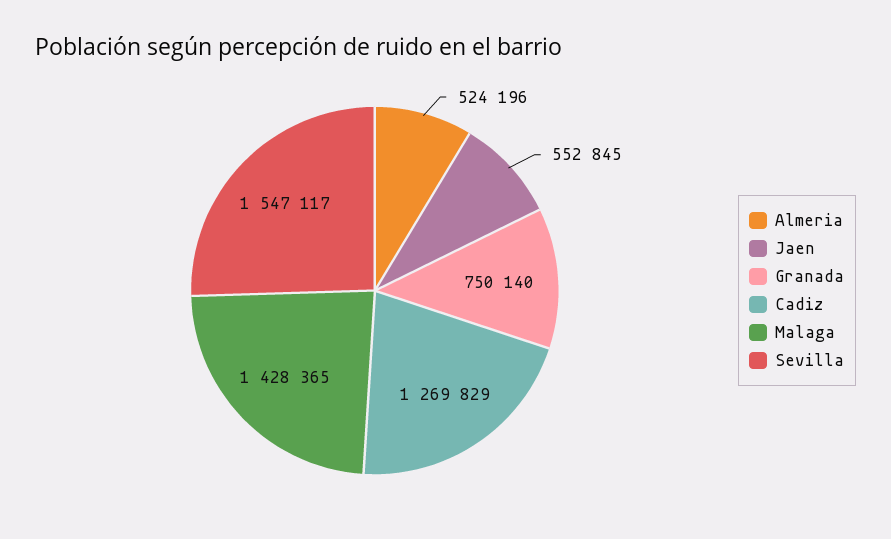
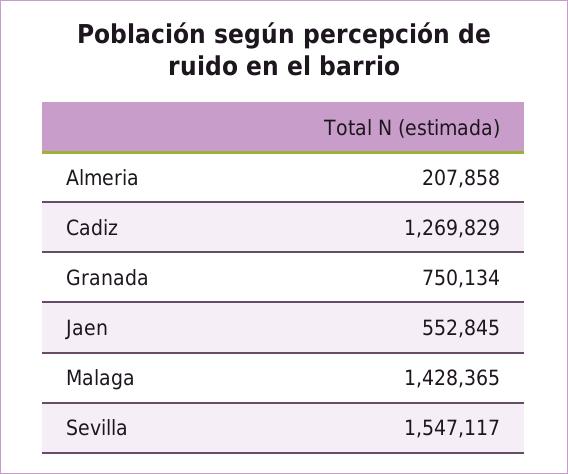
  {
-   "Almeria": 524196,
+   "Almeria": 207858,
    "Jaen": 552845,
-   "Granada": 750140,
+   "Granada": 750134,
    "Cadiz": 1269829,
    "Malaga": 1428365,
    "Sevilla": 1547117
  }

